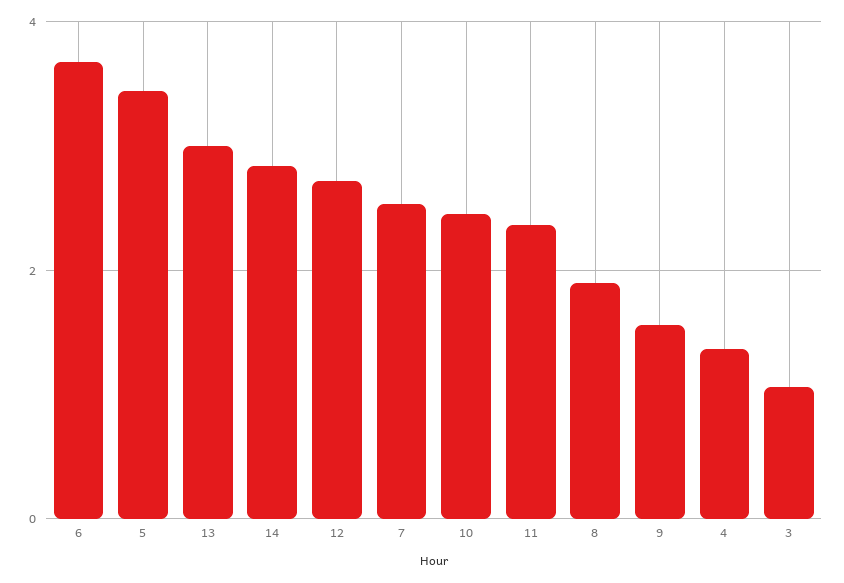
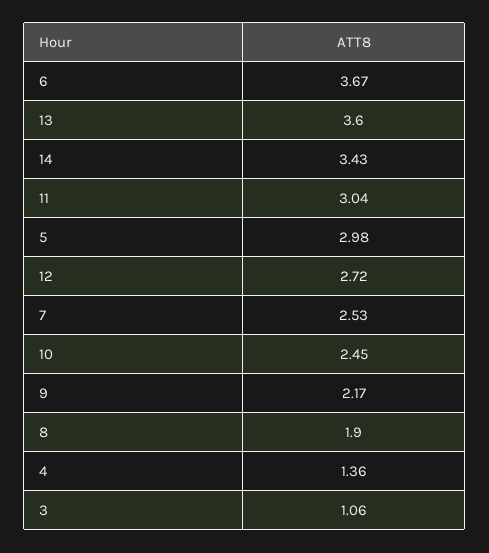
  {
    "6": 3.67,
-   "5": 3.4,
+   "5": 2.98,
-   "13": 3,
+   "13": 3.6,
-   "14": 2.8,
+   "14": 3.43,
    "12": 2.72,
    "7": 2.53,
    "10": 2.45,
-   "11": 2.4,
+   "11": 3.04,
    "8": 1.9,
-   "9": 1.6,
+   "9": 2.17,
    "4": 1.36,
    "3": 1.06
  }

